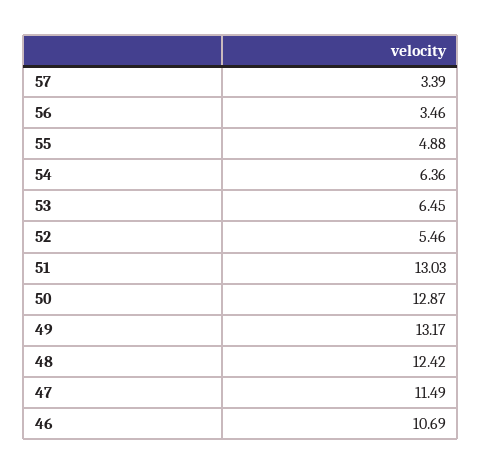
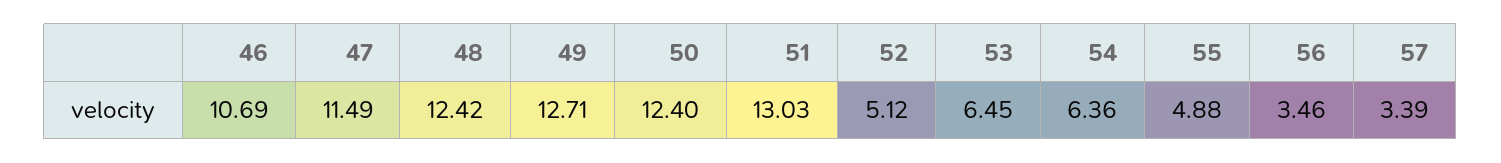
  {
    "57": 3.39,
    "56": 3.46,
    "55": 4.88,
    "54": 6.36,
    "53": 6.45,
-   "52": 5.46,
+   "52": 5.12,
    "51": 13.03,
-   "50": 12.87,
+   "50": 12.4,
-   "49": 13.17,
+   "49": 12.71,
    "48": 12.42,
    "47": 11.49,
    "46": 10.69
  }

